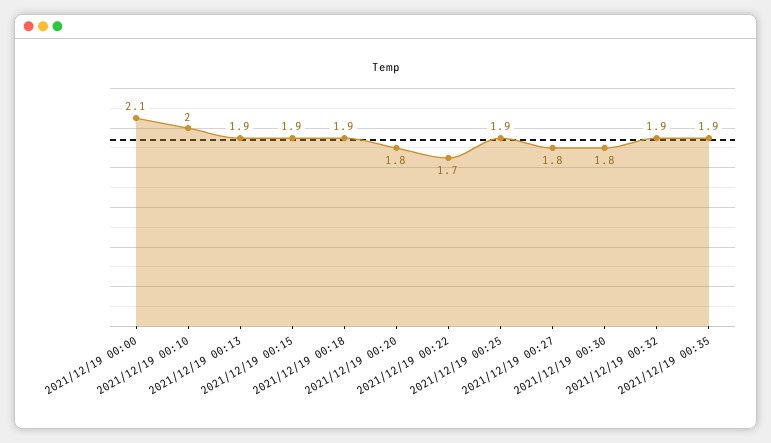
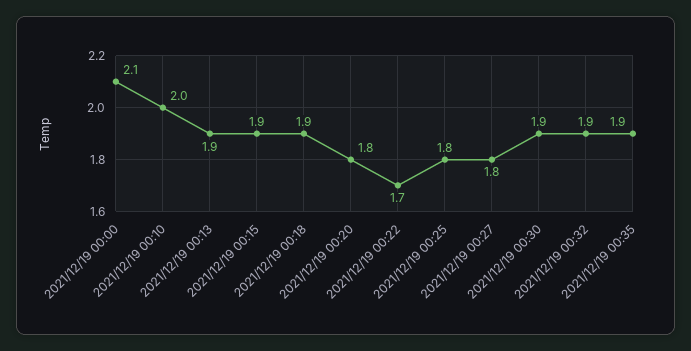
  {
    "2021/12/19 00:00": 2.1,
    "2021/12/19 00:10": 2,
    "2021/12/19 00:13": 1.9,
    "2021/12/19 00:15": 1.9,
    "2021/12/19 00:18": 1.9,
    "2021/12/19 00:20": 1.8,
    "2021/12/19 00:22": 1.7,
-   "2021/12/19 00:25": 1.9,
+   "2021/12/19 00:25": 1.8,
    "2021/12/19 00:27": 1.8,
-   "2021/12/19 00:30": 1.8,
+   "2021/12/19 00:30": 1.9,
    "2021/12/19 00:32": 1.9,
    "2021/12/19 00:35": 1.9
  }

